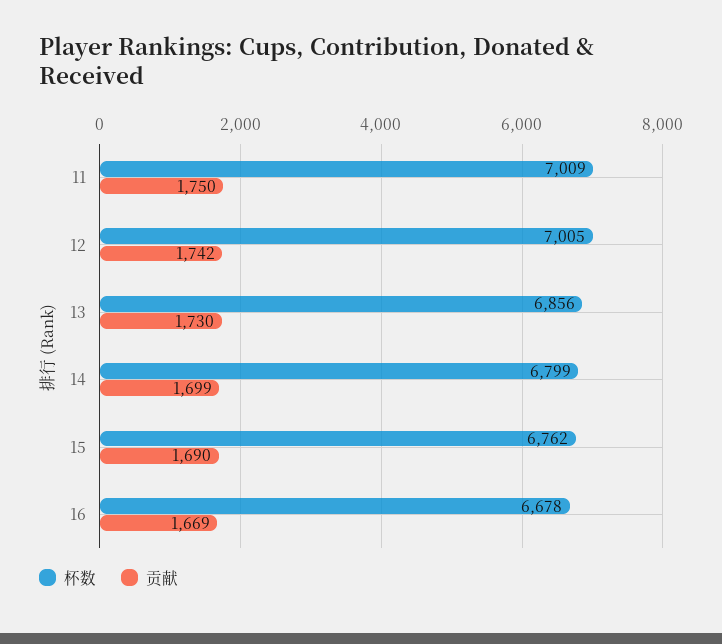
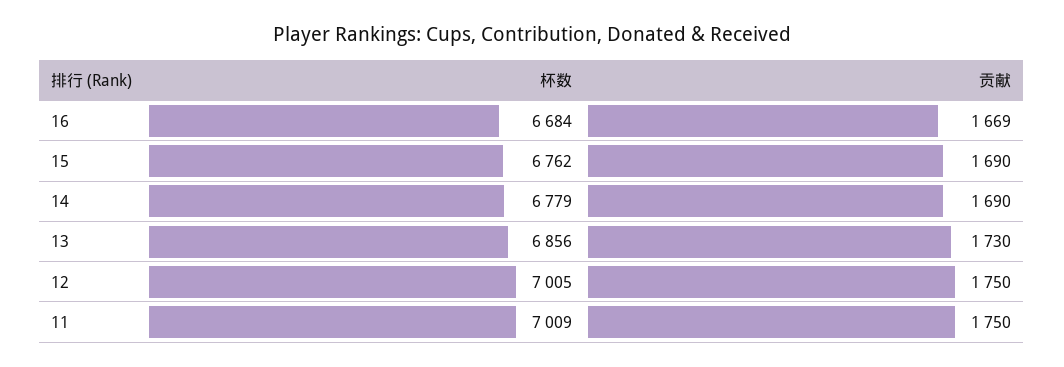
  {
    "杯数": {
      "11": 7009,
      "12": 7005,
      "13": 6856,
-     "14": 6799,
+     "14": 6779,
      "15": 6762,
-     "16": 6678
+     "16": 6684
    },
    "贡献": {
      "11": 1750,
-     "12": 1742,
+     "12": 1750,
      "13": 1730,
-     "14": 1699,
+     "14": 1690,
      "15": 1690,
      "16": 1669
    }
  }

